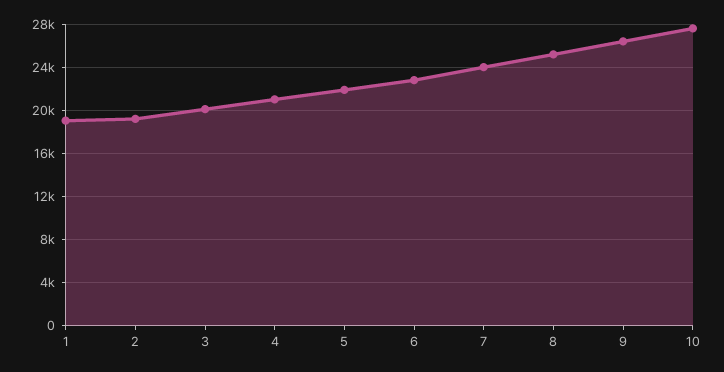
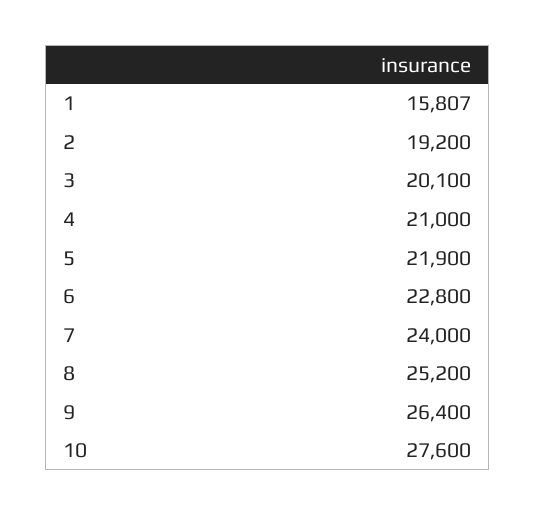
  {
-   "1": 19000,
+   "1": 15807,
    "2": 19200,
    "3": 20100,
    "4": 21000,
    "5": 21900,
    "6": 22800,
    "7": 24000,
    "8": 25200,
    "9": 26400,
    "10": 27600
  }

